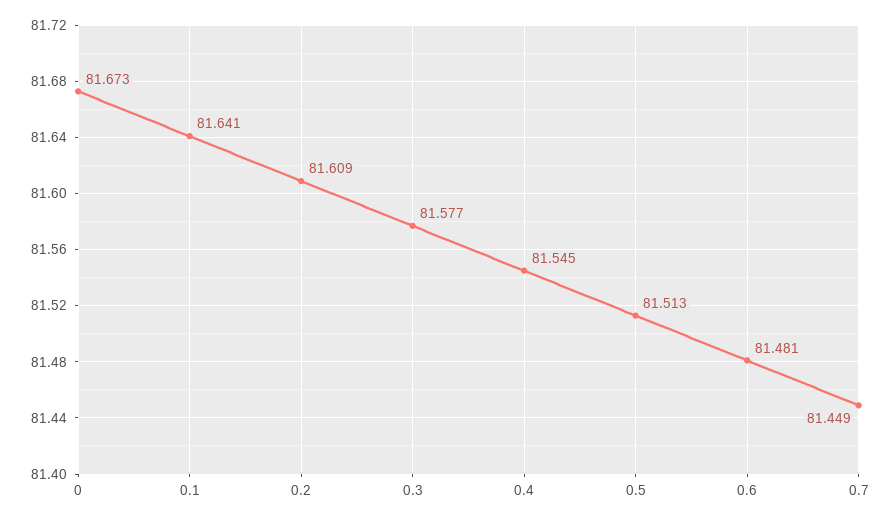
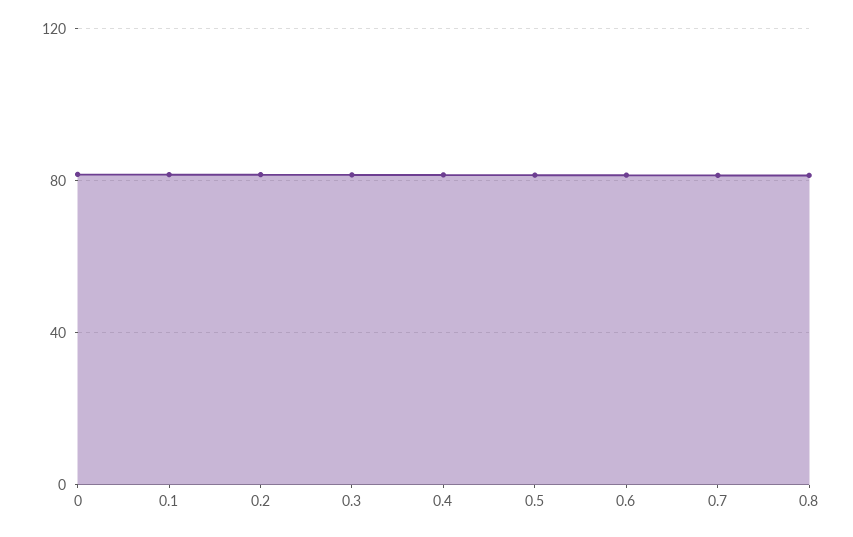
  {
    "0": 81.673,
    "0.1": 81.641,
    "0.2": 81.609,
    "0.3": 81.577,
    "0.4": 81.545,
    "0.5": 81.513,
    "0.6": 81.481,
-   "0.7": 81.449
+   "0.7": 81.449,
+   "0.8": 80
  }

